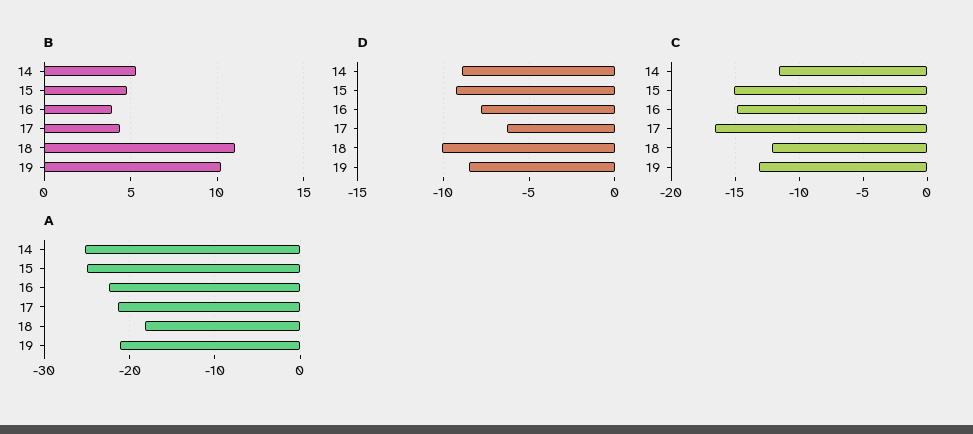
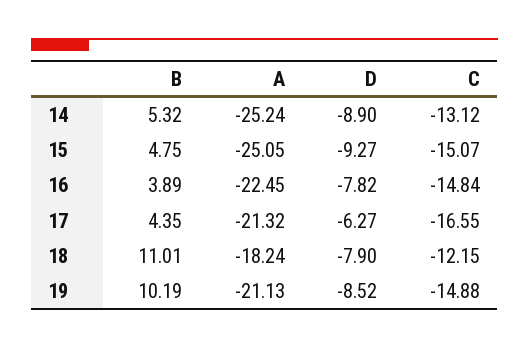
  {
    "B": {
      "14": 5.32,
      "15": 4.75,
      "16": 3.89,
      "17": 4.35,
      "18": 11.01,
      "19": 10.19
    },
    "D": {
      "14": -8.9,
      "15": -9.27,
      "16": -7.82,
      "17": -6.27,
-     "18": -10,
+     "18": -7.9,
      "19": -8.52
    },
    "C": {
-     "14": -11.5,
+     "14": -13.12,
      "15": -15.07,
      "16": -14.84,
      "17": -16.55,
      "18": -12.15,
-     "19": -13
+     "19": -14.88
    },
    "A": {
      "14": -25.24,
      "15": -25.05,
      "16": -22.45,
      "17": -21.32,
      "18": -18.24,
      "19": -21.13
    }
  }

